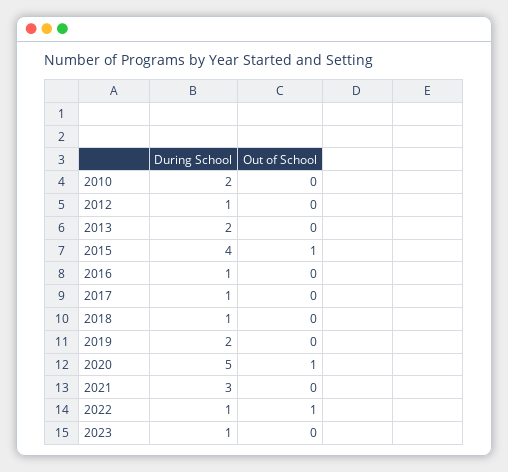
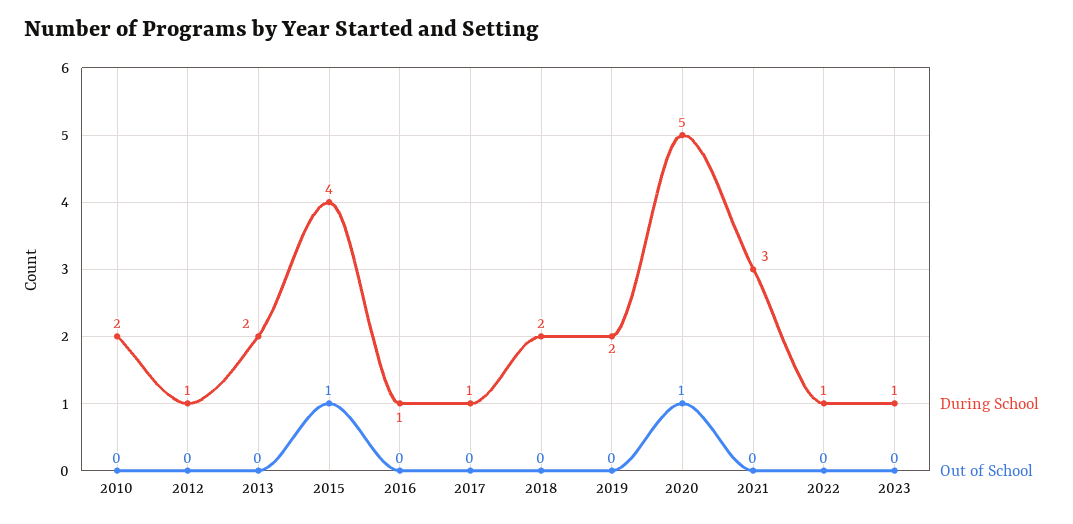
  {
    "During School": {
      "2010": 2,
      "2012": 1,
      "2013": 2,
      "2015": 4,
      "2016": 1,
      "2017": 1,
-     "2018": 1,
+     "2018": 2,
      "2019": 2,
      "2020": 5,
      "2021": 3,
      "2022": 1,
      "2023": 1
    },
    "Out of School": {
      "2010": 0,
      "2012": 0,
      "2013": 0,
      "2015": 1,
      "2016": 0,
      "2017": 0,
      "2018": 0,
      "2019": 0,
      "2020": 1,
      "2021": 0,
-     "2022": 1,
+     "2022": 0,
      "2023": 0
    }
  }

